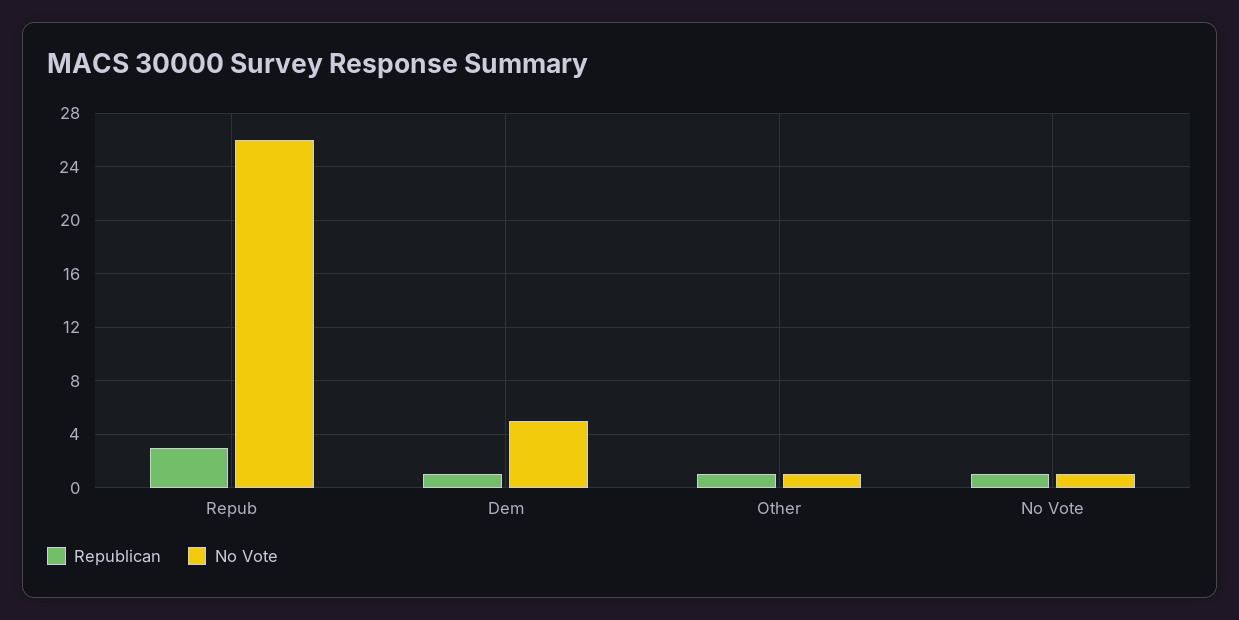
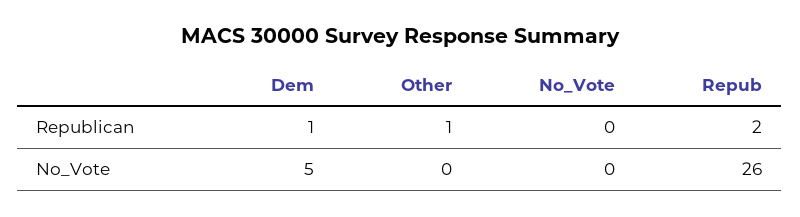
  {
    "Republican": {
-     "Repub": 3,
+     "Repub": 2,
      "Dem": 1,
      "Other": 1,
-     "No Vote": 1
+     "No Vote": 0
    },
    "No Vote": {
      "Repub": 26,
      "Dem": 5,
-     "Other": 1,
+     "Other": 0,
-     "No Vote": 1
+     "No Vote": 0
    }
  }

